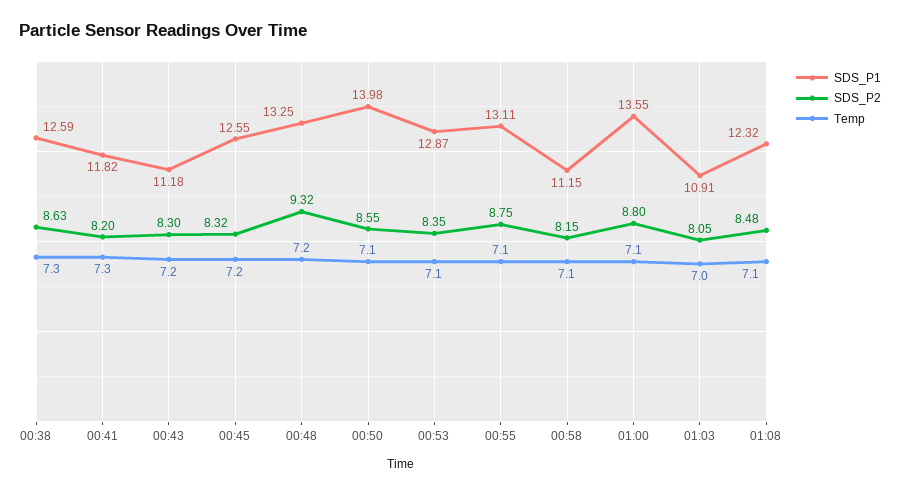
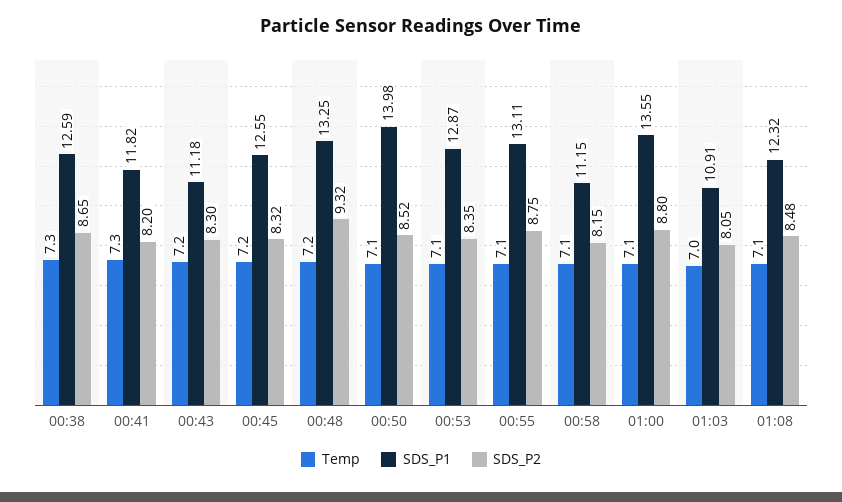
  {
    "SDS_P1": {
      "00:38": 12.59,
      "00:41": 11.82,
      "00:43": 11.18,
      "00:45": 12.55,
      "00:48": 13.25,
      "00:50": 13.98,
      "00:53": 12.87,
      "00:55": 13.11,
      "00:58": 11.15,
      "01:00": 13.55,
      "01:03": 10.91,
      "01:08": 12.32
    },
    "SDS_P2": {
-     "00:38": 8.63,
+     "00:38": 8.65,
      "00:41": 8.2,
      "00:43": 8.3,
      "00:45": 8.32,
      "00:48": 9.32,
-     "00:50": 8.55,
+     "00:50": 8.52,
      "00:53": 8.35,
      "00:55": 8.75,
      "00:58": 8.15,
      "01:00": 8.8,
      "01:03": 8.05,
      "01:08": 8.48
    },
    "Temp": {
      "00:38": 7.3,
      "00:41": 7.3,
      "00:43": 7.2,
      "00:45": 7.2,
      "00:48": 7.2,
      "00:50": 7.1,
      "00:53": 7.1,
      "00:55": 7.1,
      "00:58": 7.1,
      "01:00": 7.1,
      "01:03": 7,
      "01:08": 7.1
    }
  }

